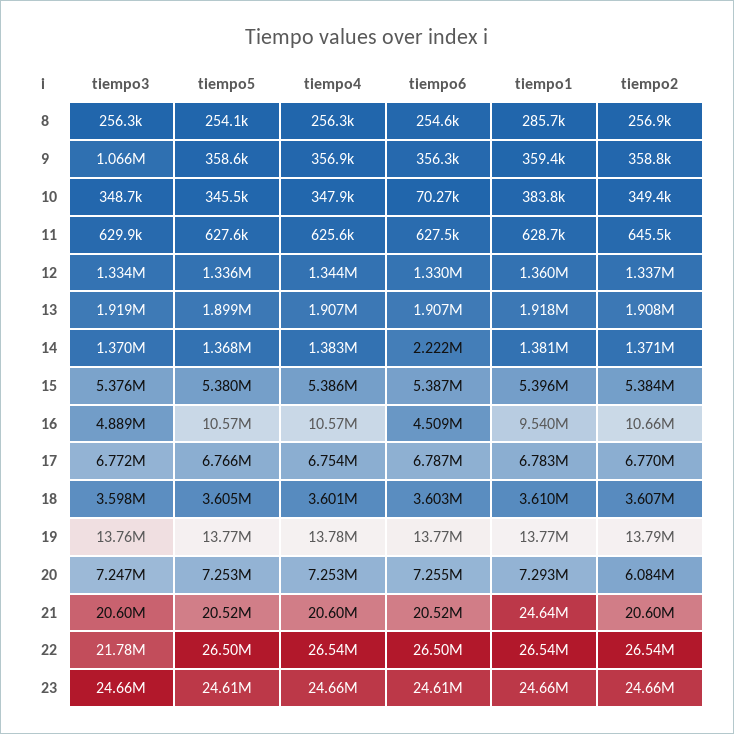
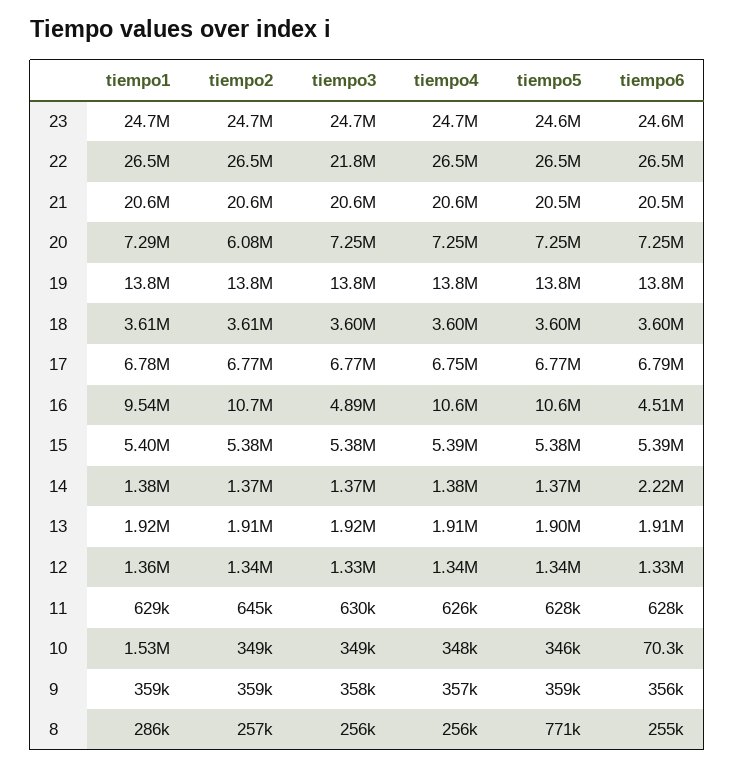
  {
    "tiempo3": {
      "8": 256300,
-     "9": 1066000,
+     "9": 358000,
      "10": 348700,
      "11": 629900,
      "12": 1334000,
      "13": 1919000,
      "14": 1370000,
      "15": 5376000,
      "16": 4889000,
      "17": 6772000,
      "18": 3598000,
      "19": 13760000,
      "20": 7247000,
      "21": 20600000,
      "22": 21780000,
      "23": 24660000
    },
    "tiempo5": {
-     "8": 254100,
+     "8": 771000,
      "9": 358600,
      "10": 345500,
      "11": 627600,
      "12": 1336000,
      "13": 1899000,
      "14": 1368000,
      "15": 5380000,
      "16": 10570000,
      "17": 6766000,
      "18": 3605000,
      "19": 13770000,
      "20": 7253000,
      "21": 20520000,
      "22": 26500000,
      "23": 24610000
    },
    "tiempo4": {
      "8": 256300,
      "9": 356900,
      "10": 347900,
      "11": 625600,
      "12": 1344000,
      "13": 1907000,
      "14": 1383000,
      "15": 5386000,
      "16": 10570000,
      "17": 6754000,
      "18": 3601000,
      "19": 13780000,
      "20": 7253000,
      "21": 20600000,
      "22": 26540000,
      "23": 24660000
    },
    "tiempo6": {
      "8": 254600,
      "9": 356300,
      "10": 70270,
      "11": 627500,
      "12": 1330000,
      "13": 1907000,
      "14": 2222000,
      "15": 5387000,
      "16": 4509000,
      "17": 6787000,
      "18": 3603000,
      "19": 13770000,
      "20": 7255000,
      "21": 20520000,
      "22": 26500000,
      "23": 24610000
    },
    "tiempo1": {
      "8": 285700,
      "9": 359400,
-     "10": 383800,
+     "10": 1530000,
      "11": 628700,
      "12": 1360000,
      "13": 1918000,
      "14": 1381000,
      "15": 5396000,
      "16": 9540000,
      "17": 6783000,
      "18": 3610000,
      "19": 13770000,
      "20": 7293000,
-     "21": 24640000,
+     "21": 20600000,
      "22": 26540000,
      "23": 24660000
    },
    "tiempo2": {
      "8": 256900,
      "9": 358800,
      "10": 349400,
      "11": 645500,
      "12": 1337000,
      "13": 1908000,
      "14": 1371000,
      "15": 5384000,
      "16": 10660000,
      "17": 6770000,
      "18": 3607000,
      "19": 13790000,
      "20": 6084000,
      "21": 20600000,
      "22": 26540000,
      "23": 24660000
    }
  }

